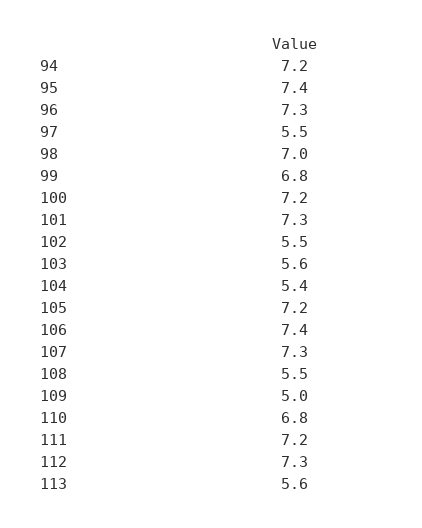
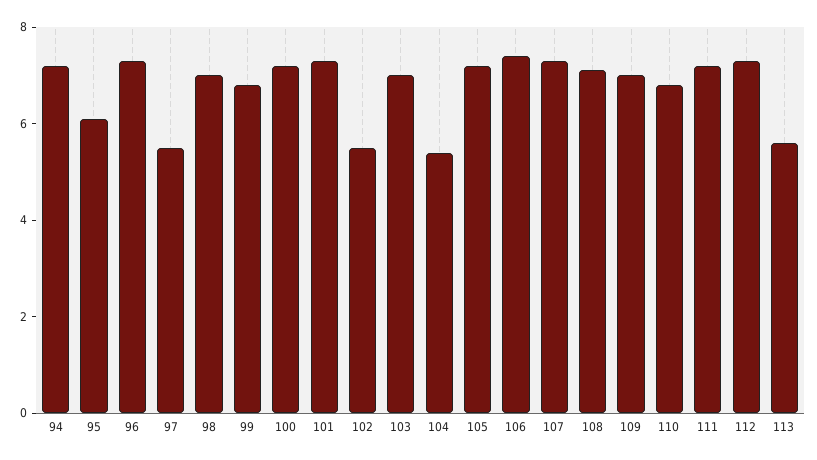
  {
    "94": 7.2,
-   "95": 7.4,
+   "95": 6,
    "96": 7.3,
    "97": 5.5,
    "98": 7,
    "99": 6.8,
    "100": 7.2,
    "101": 7.3,
    "102": 5.5,
-   "103": 5.6,
+   "103": 7,
    "104": 5.4,
    "105": 7.2,
    "106": 7.4,
    "107": 7.3,
-   "108": 5.5,
+   "108": 7,
-   "109": 5,
+   "109": 7,
    "110": 6.8,
    "111": 7.2,
    "112": 7.3,
    "113": 5.6
  }

